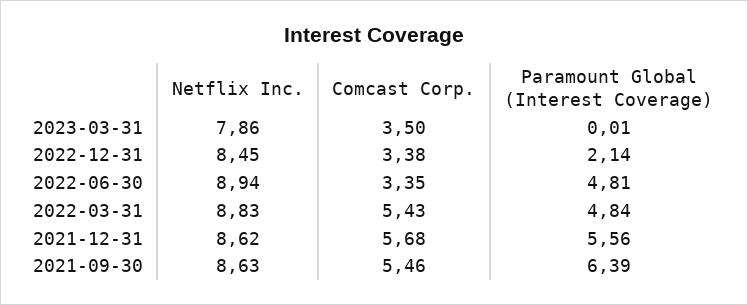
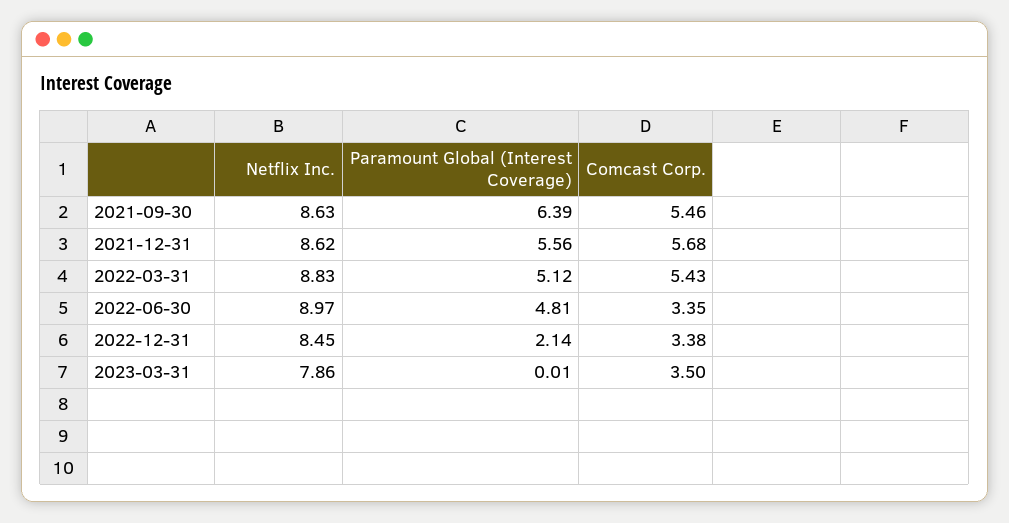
  {
    "Netflix Inc.": {
      "2023-03-31": 7.86,
      "2022-12-31": 8.45,
-     "2022-06-30": 8.94,
+     "2022-06-30": 8.97,
      "2022-03-31": 8.83,
      "2021-12-31": 8.62,
      "2021-09-30": 8.63
    },
    "Comcast Corp.": {
      "2023-03-31": 3.5,
      "2022-12-31": 3.38,
      "2022-06-30": 3.35,
      "2022-03-31": 5.43,
      "2021-12-31": 5.68,
      "2021-09-30": 5.46
    },
    "Paramount Global (Interest Coverage)": {
      "2023-03-31": 0.01,
      "2022-12-31": 2.14,
      "2022-06-30": 4.81,
-     "2022-03-31": 4.84,
+     "2022-03-31": 5.12,
      "2021-12-31": 5.56,
      "2021-09-30": 6.39
    }
  }

